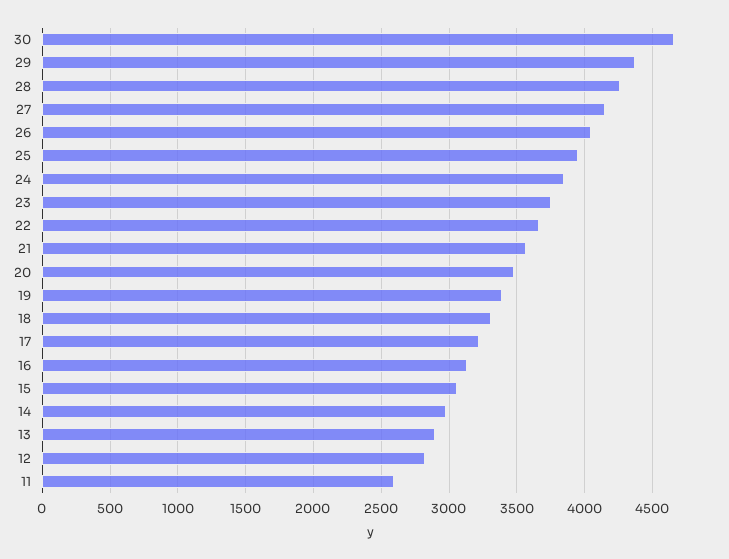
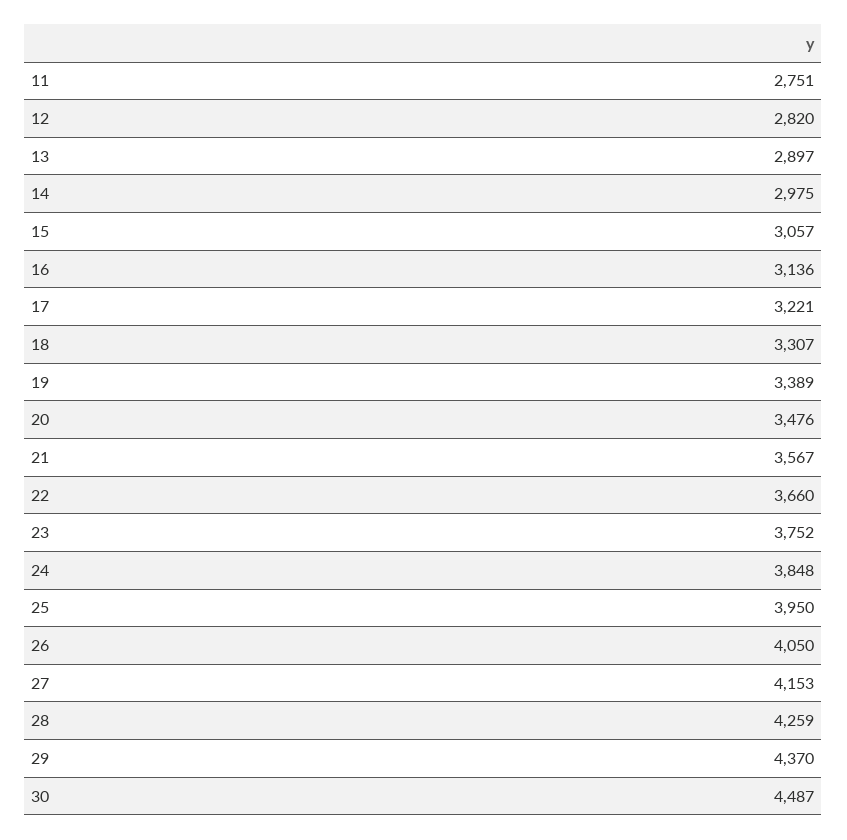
  {
-   "30": 4650,
+   "30": 4487,
    "29": 4370,
    "28": 4259,
    "27": 4153,
    "26": 4050,
    "25": 3950,
    "24": 3848,
    "23": 3752,
    "22": 3660,
    "21": 3567,
    "20": 3476,
    "19": 3389,
    "18": 3307,
    "17": 3221,
    "16": 3136,
    "15": 3057,
    "14": 2975,
    "13": 2897,
    "12": 2820,
-   "11": 2600
+   "11": 2751
  }

